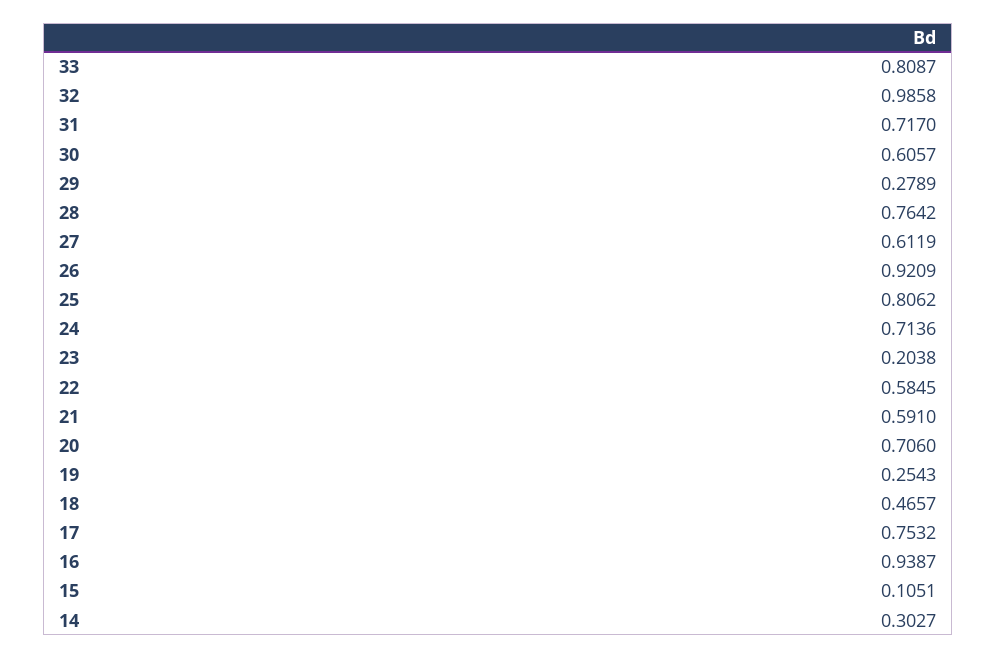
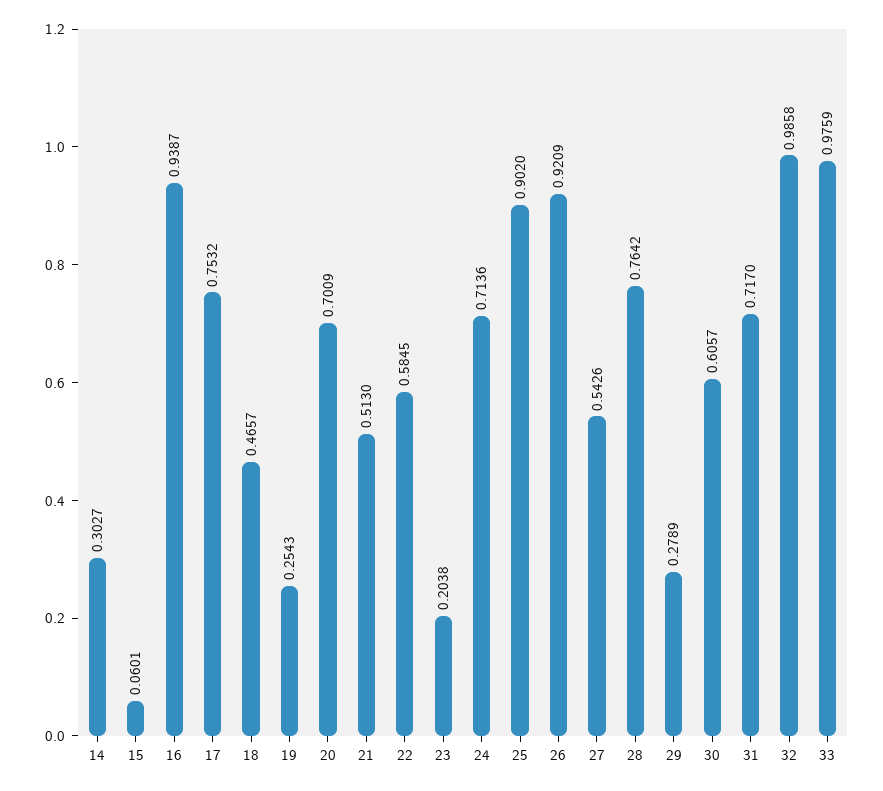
  {
-   "33": 0.8087,
+   "33": 0.9759,
    "32": 0.9858,
    "31": 0.717,
    "30": 0.6057,
    "29": 0.2789,
    "28": 0.7642,
-   "27": 0.6119,
+   "27": 0.5426,
    "26": 0.9209,
-   "25": 0.8062,
+   "25": 0.902,
    "24": 0.7136,
    "23": 0.2038,
    "22": 0.5845,
-   "21": 0.591,
+   "21": 0.513,
-   "20": 0.706,
+   "20": 0.7009,
    "19": 0.2543,
    "18": 0.4657,
    "17": 0.7532,
    "16": 0.9387,
-   "15": 0.1051,
+   "15": 0.0601,
    "14": 0.3027
  }

